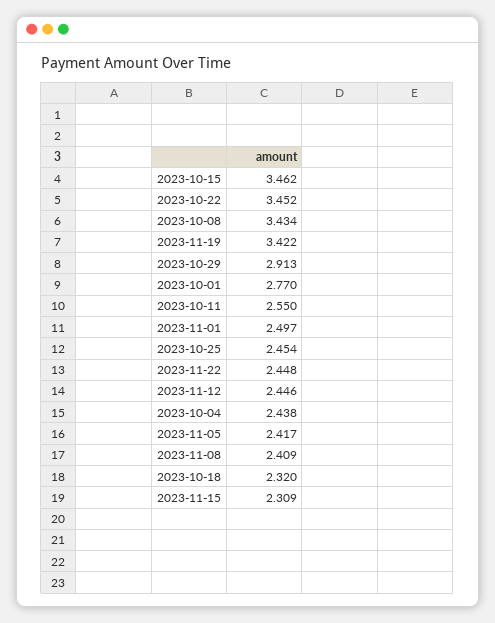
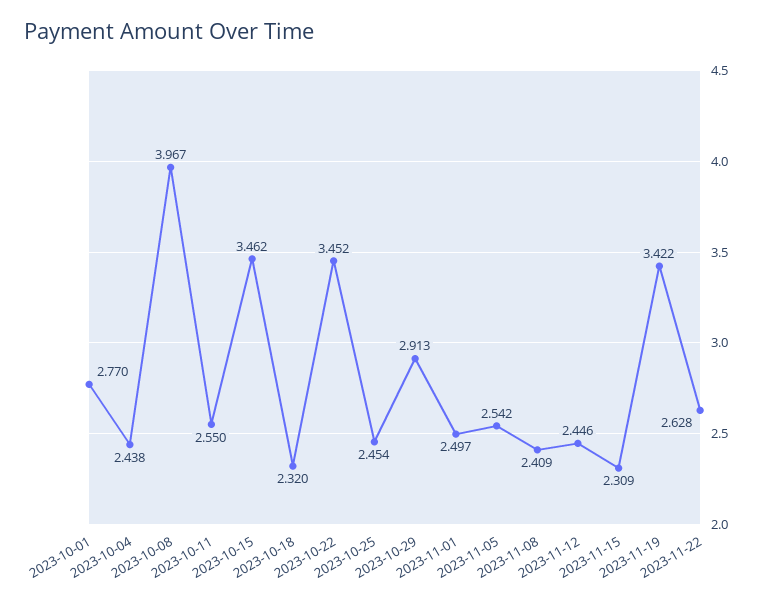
  {
    "2023-10-15": 3.462,
    "2023-10-22": 3.452,
-   "2023-10-08": 3.434,
+   "2023-10-08": 3.967,
    "2023-11-19": 3.422,
    "2023-10-29": 2.913,
    "2023-10-01": 2.77,
    "2023-10-11": 2.55,
    "2023-11-01": 2.497,
    "2023-10-25": 2.454,
-   "2023-11-22": 2.448,
+   "2023-11-22": 2.628,
    "2023-11-12": 2.446,
    "2023-10-04": 2.438,
-   "2023-11-05": 2.417,
+   "2023-11-05": 2.542,
    "2023-11-08": 2.409,
    "2023-10-18": 2.32,
    "2023-11-15": 2.309
  }

